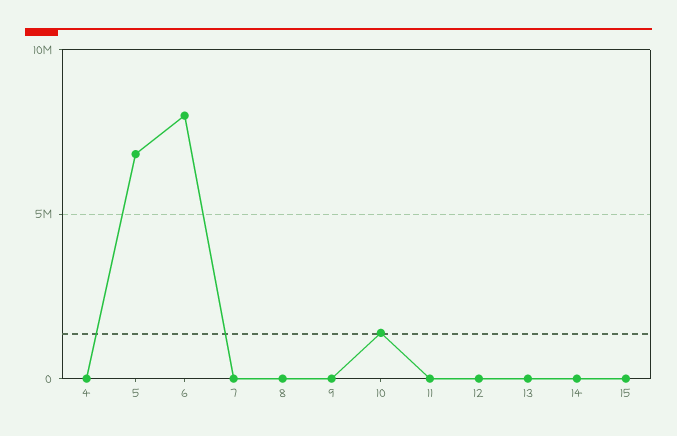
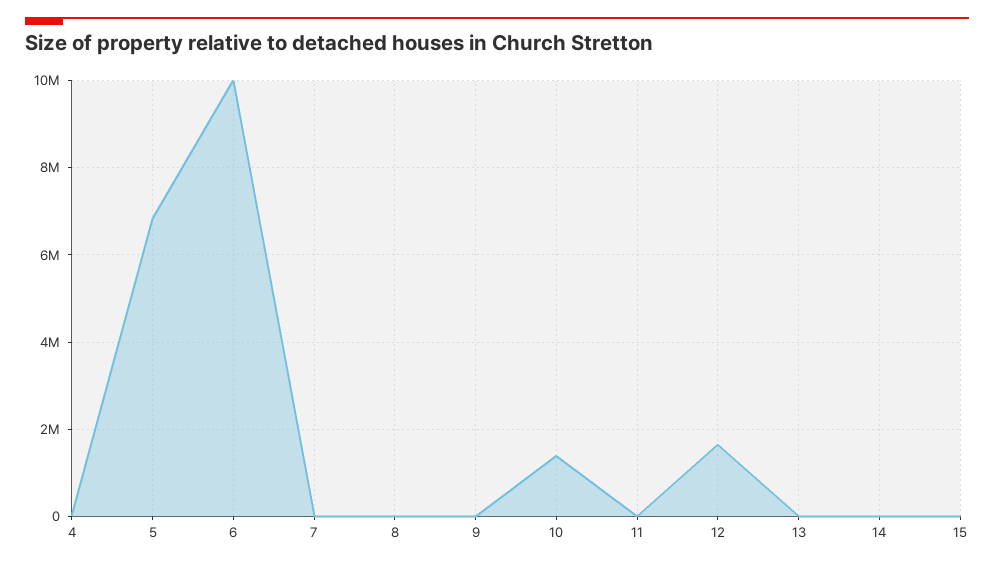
  {
    "4": 0,
    "5": 6800000,
-   "6": 8000000,
+   "6": 10000000,
    "7": 0,
    "8": 0,
    "9": 0,
    "10": 1400000,
    "11": 0,
-   "12": 0,
+   "12": 1600000,
    "13": 0,
    "14": 0,
    "15": 0
  }

